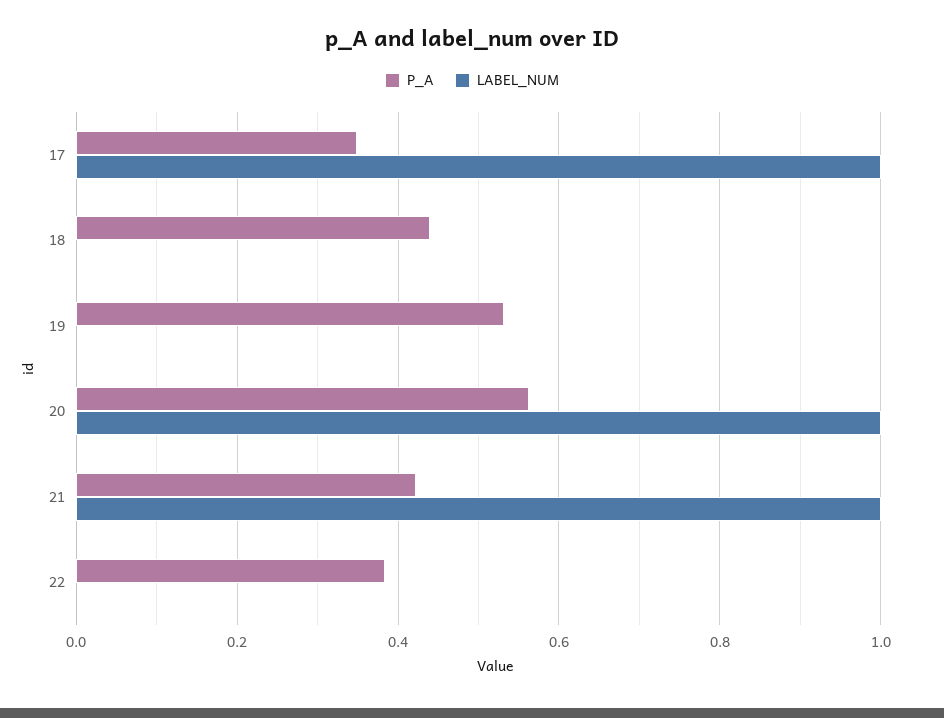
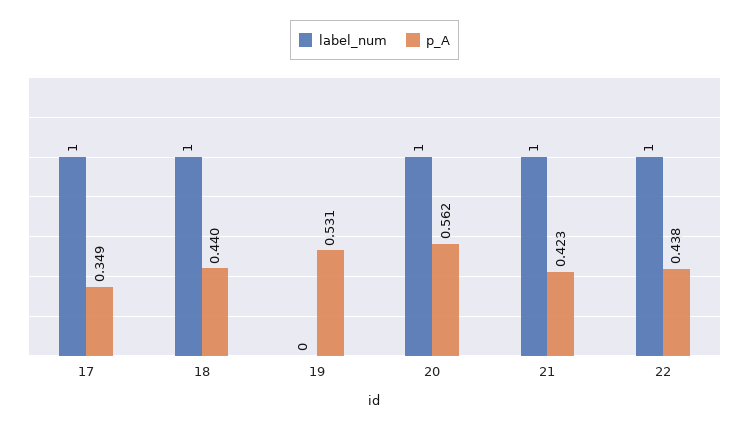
  {
    "P_A": {
      "17": 0.349,
      "18": 0.44,
      "19": 0.531,
      "20": 0.562,
      "21": 0.423,
-     "22": 0.38
+     "22": 0.438
    },
    "LABEL_NUM": {
      "17": 1,
-     "18": 0,
+     "18": 1,
      "19": 0,
      "20": 1,
      "21": 1,
-     "22": 0
+     "22": 1
    }
  }

